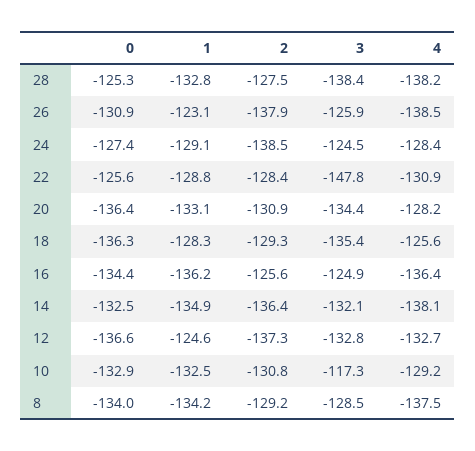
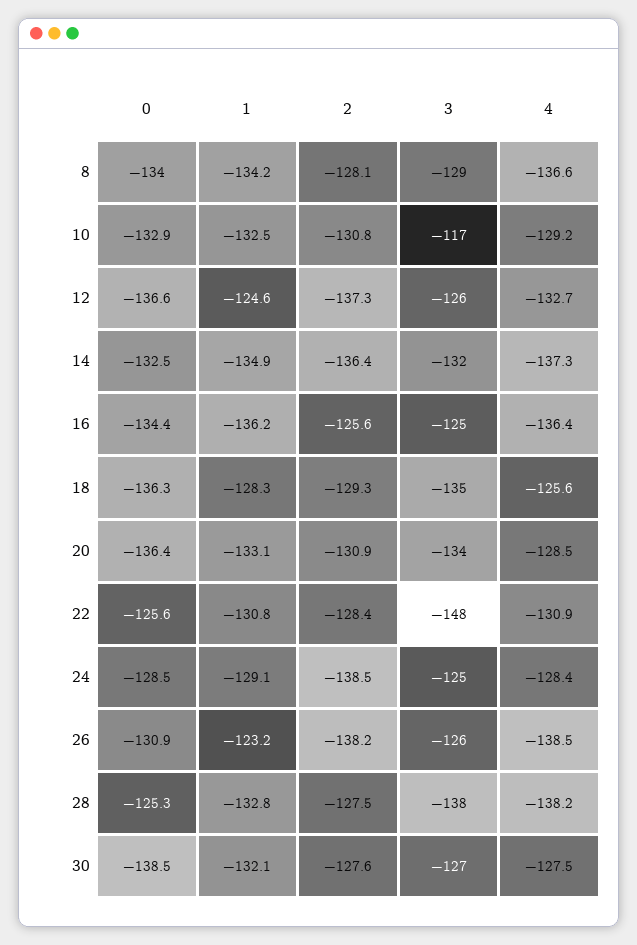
  {
    "0": {
      "28": -125.3,
      "26": -130.9,
-     "24": -127.4,
+     "24": -128.5,
      "22": -125.6,
      "20": -136.4,
      "18": -136.3,
      "16": -134.4,
      "14": -132.5,
      "12": -136.6,
      "10": -132.9,
-     "8": -134
+     "8": -134,
+     "30": -138.5
    },
    "1": {
      "28": -132.8,
-     "26": -123.1,
+     "26": -123.2,
      "24": -129.1,
-     "22": -128.8,
+     "22": -130.8,
      "20": -133.1,
      "18": -128.3,
      "16": -136.2,
      "14": -134.9,
      "12": -124.6,
      "10": -132.5,
-     "8": -134.2
+     "8": -134.2,
+     "30": -132.1
    },
    "2": {
      "28": -127.5,
-     "26": -137.9,
+     "26": -138.2,
      "24": -138.5,
      "22": -128.4,
      "20": -130.9,
      "18": -129.3,
      "16": -125.6,
      "14": -136.4,
      "12": -137.3,
      "10": -130.8,
-     "8": -129.2
+     "8": -128.1,
+     "30": -127.6
    },
    "3": {
      "28": -138.4,
      "26": -125.9,
      "24": -124.5,
      "22": -147.8,
      "20": -134.4,
      "18": -135.4,
      "16": -124.9,
      "14": -132.1,
-     "12": -132.8,
+     "12": -126,
      "10": -117.3,
-     "8": -128.5
+     "8": -128.5,
+     "30": -127
    },
    "4": {
      "28": -138.2,
      "26": -138.5,
      "24": -128.4,
      "22": -130.9,
-     "20": -128.2,
+     "20": -128.5,
      "18": -125.6,
      "16": -136.4,
-     "14": -138.1,
+     "14": -137.3,
      "12": -132.7,
      "10": -129.2,
-     "8": -137.5
+     "8": -136.6,
+     "30": -127.5
    }
  }

